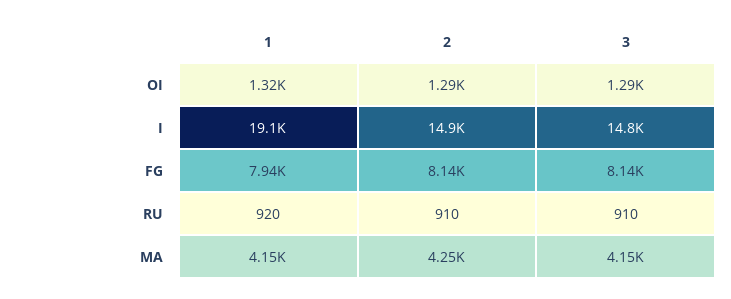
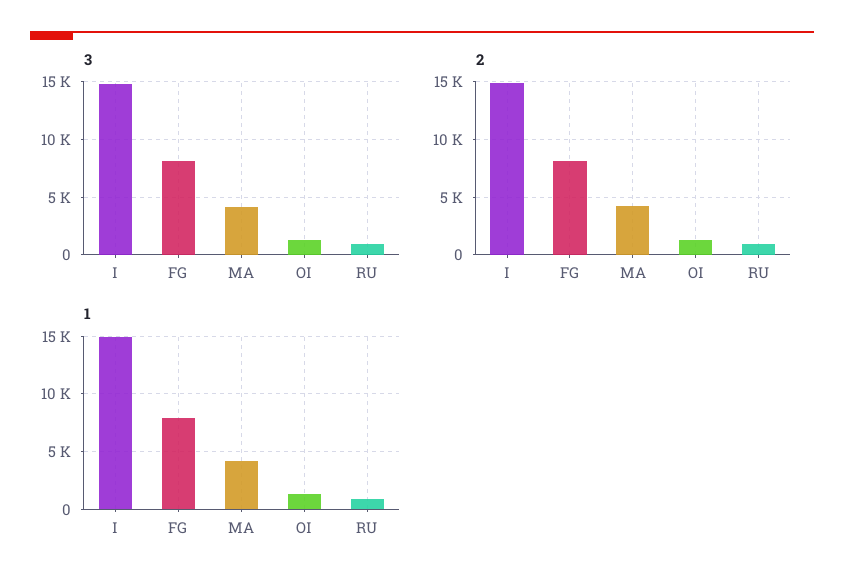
  {
    "1": {
      "OI": 1320,
-     "I": 19100,
+     "I": 15000,
      "FG": 7940,
      "RU": 920,
      "MA": 4150
    },
    "2": {
      "OI": 1290,
      "I": 14900,
      "FG": 8140,
      "RU": 910,
      "MA": 4250
    },
    "3": {
      "OI": 1290,
      "I": 14800,
      "FG": 8140,
      "RU": 910,
      "MA": 4150
    }
  }

